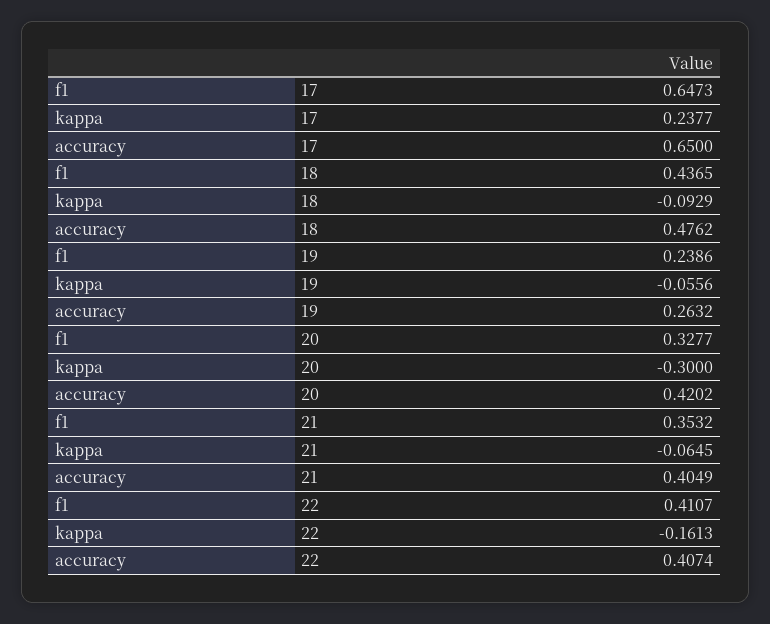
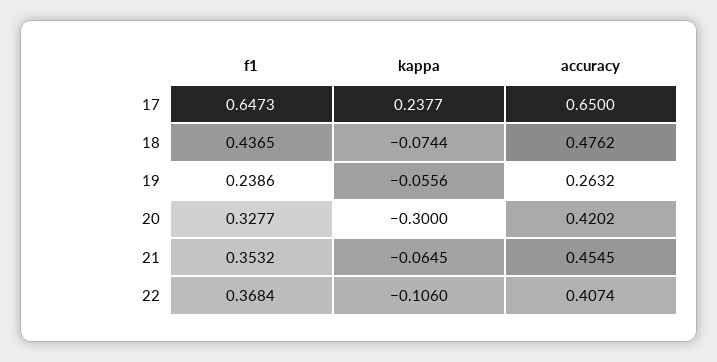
  {
    "f1": {
      "17": 0.6473,
      "18": 0.4365,
      "19": 0.2386,
      "20": 0.3277,
      "21": 0.3532,
-     "22": 0.4107
+     "22": 0.3684
    },
    "kappa": {
      "17": 0.2377,
-     "18": -0.0929,
+     "18": -0.0744,
      "19": -0.0556,
      "20": -0.3,
      "21": -0.0645,
-     "22": -0.1613
+     "22": -0.106
    },
    "accuracy": {
      "17": 0.65,
      "18": 0.4762,
      "19": 0.2632,
      "20": 0.4202,
-     "21": 0.4049,
+     "21": 0.4545,
      "22": 0.4074
    }
  }

